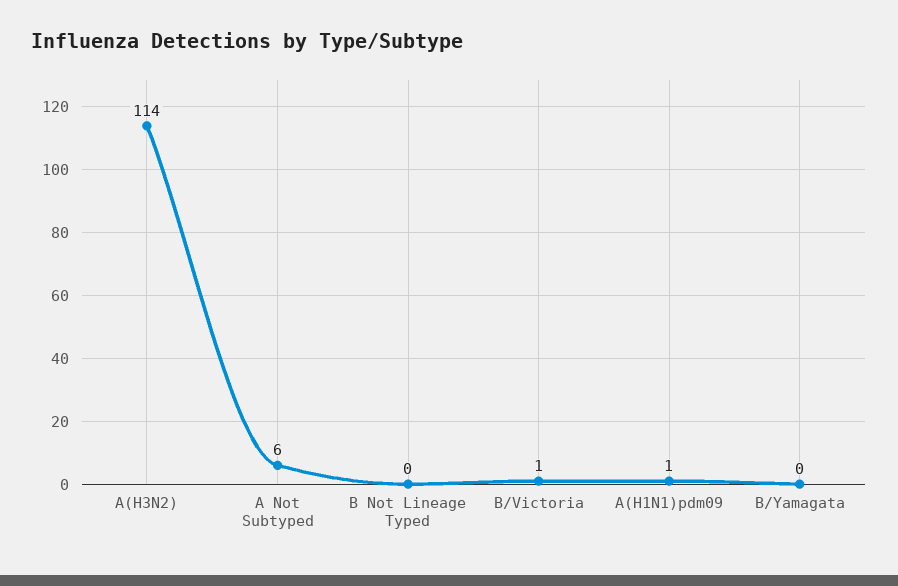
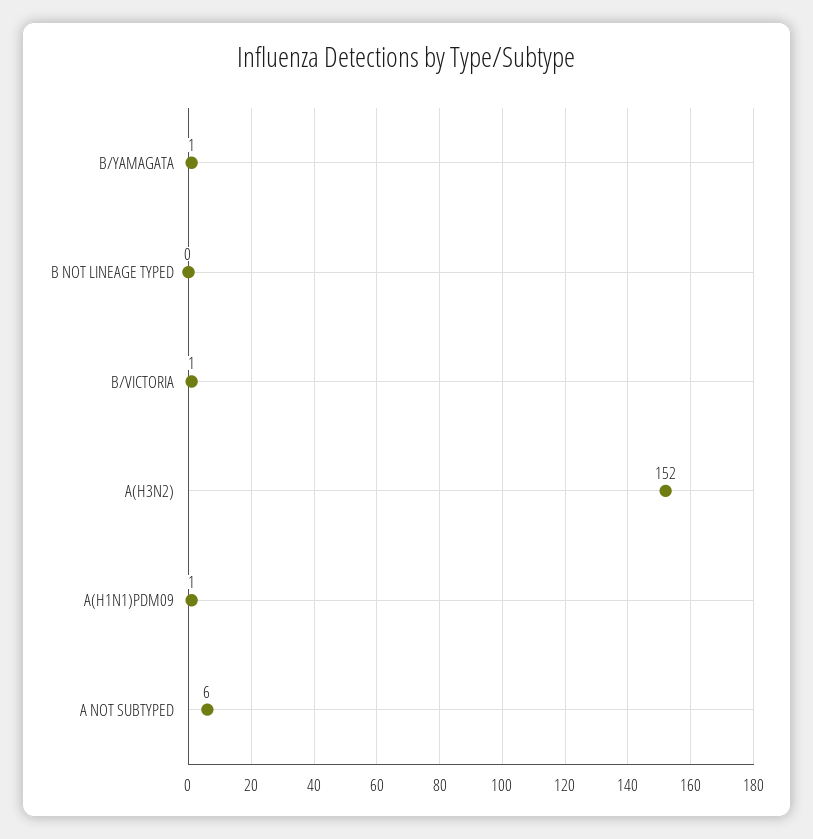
  {
-   "A(H3N2)": 114,
+   "A(H3N2)": 152,
    "A Not Subtyped": 6,
    "B Not Lineage Typed": 0,
    "B/Victoria": 1,
    "A(H1N1)pdm09": 1,
-   "B/Yamagata": 0
+   "B/Yamagata": 1
  }

